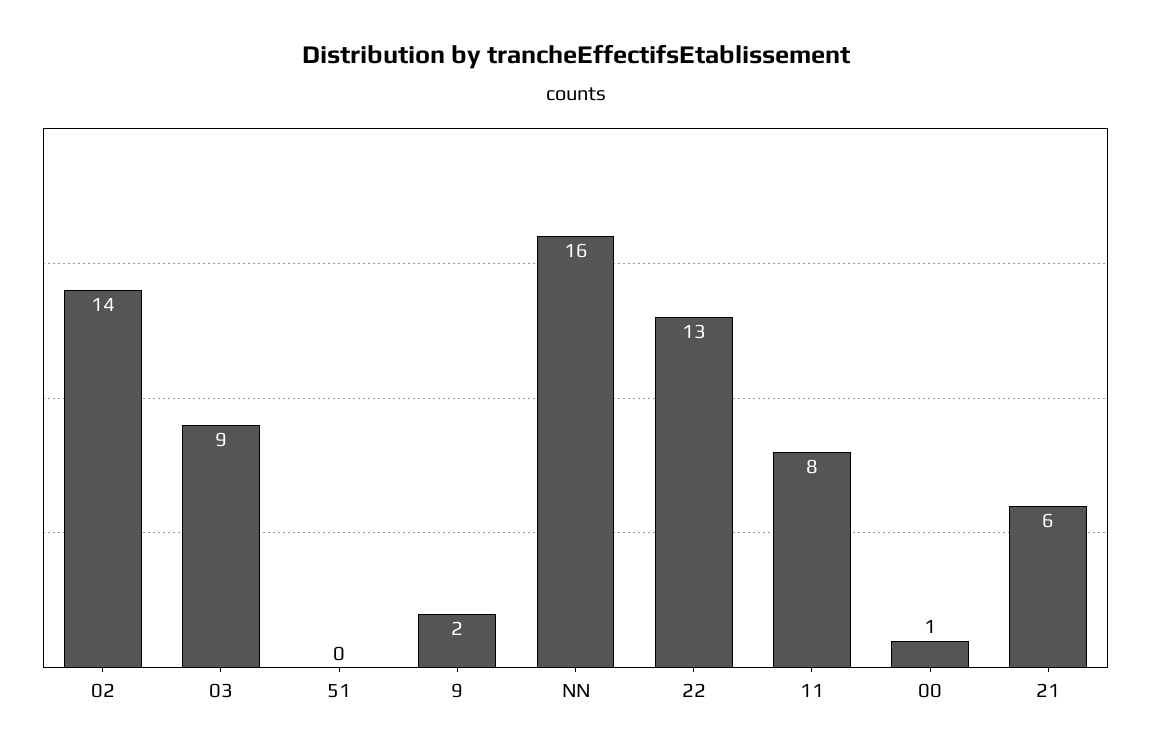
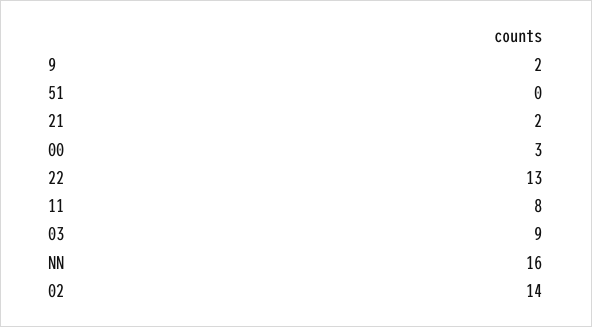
  {
    "02": 14,
    "03": 9,
    "51": 0,
    "9": 2,
    "NN": 16,
    "22": 13,
    "11": 8,
-   "00": 1,
+   "00": 3,
-   "21": 6
+   "21": 2
  }

